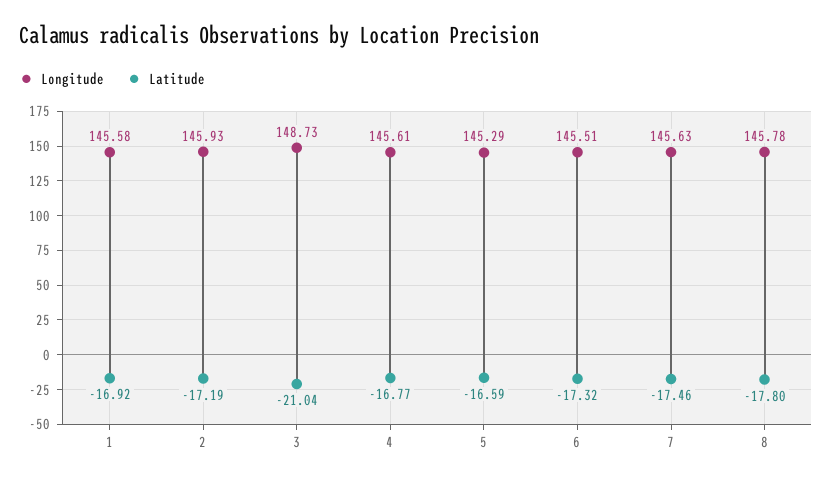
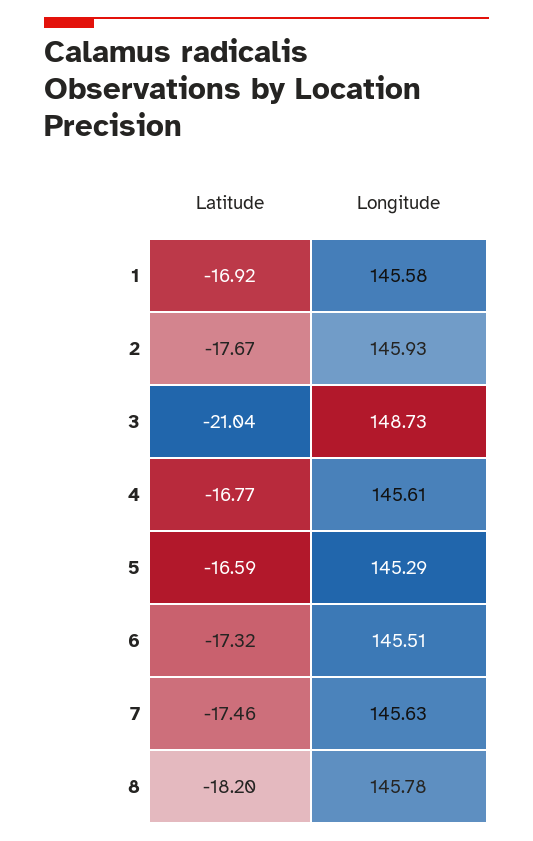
  {
    "Longitude": {
      "1": 145.58,
      "2": 145.93,
      "3": 148.73,
      "4": 145.61,
      "5": 145.29,
      "6": 145.51,
      "7": 145.63,
      "8": 145.78
    },
    "Latitude": {
      "1": -16.92,
-     "2": -17.19,
+     "2": -17.67,
      "3": -21.04,
      "4": -16.77,
      "5": -16.59,
      "6": -17.32,
      "7": -17.46,
-     "8": -17.8
+     "8": -18.2
    }
  }

